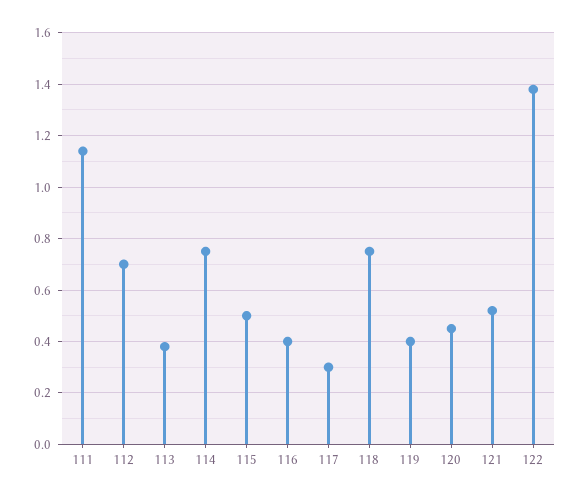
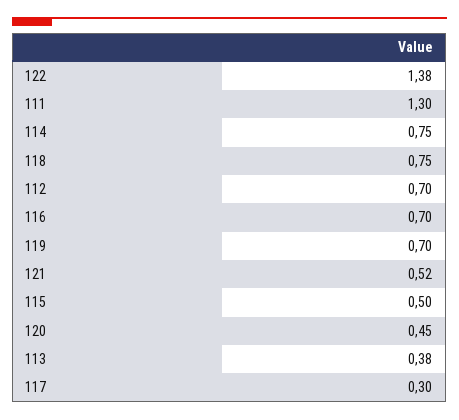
  {
-   "111": 1.15,
+   "111": 1.3,
    "112": 0.7,
    "113": 0.38,
    "114": 0.75,
    "115": 0.5,
-   "116": 0.4,
+   "116": 0.7,
    "117": 0.3,
    "118": 0.75,
-   "119": 0.4,
+   "119": 0.7,
    "120": 0.45,
    "121": 0.52,
    "122": 1.38
  }

